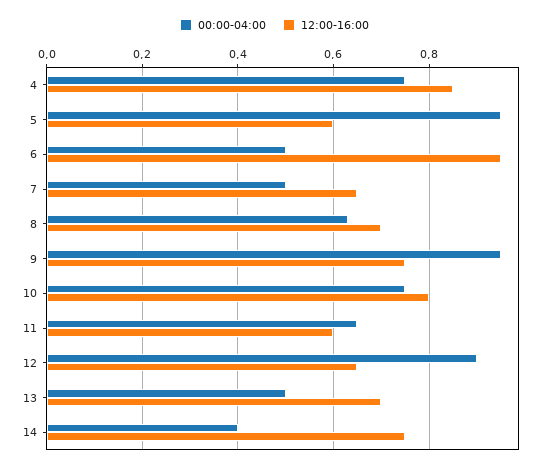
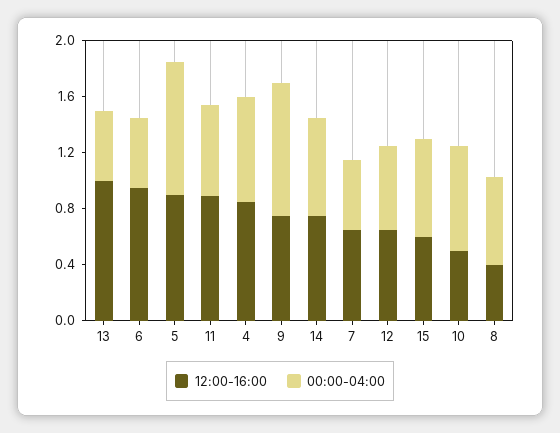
  {
    "00:00-04:00": {
      "4": 0.75,
      "5": 0.95,
      "6": 0.5,
      "7": 0.5,
      "8": 0.65,
      "9": 0.95,
      "10": 0.75,
      "11": 0.65,
-     "12": 0.9,
+     "12": 0.6,
      "13": 0.5,
-     "14": 0.4
+     "14": 0.7,
+     "15": 0.7
    },
    "12:00-16:00": {
      "4": 0.85,
-     "5": 0.6,
+     "5": 0.9,
      "6": 0.95,
      "7": 0.65,
-     "8": 0.7,
+     "8": 0.4,
      "9": 0.75,
-     "10": 0.8,
+     "10": 0.5,
-     "11": 0.6,
+     "11": 0.9,
      "12": 0.65,
-     "13": 0.7,
+     "13": 1,
-     "14": 0.75
+     "14": 0.75,
+     "15": 0.6
    }
  }

